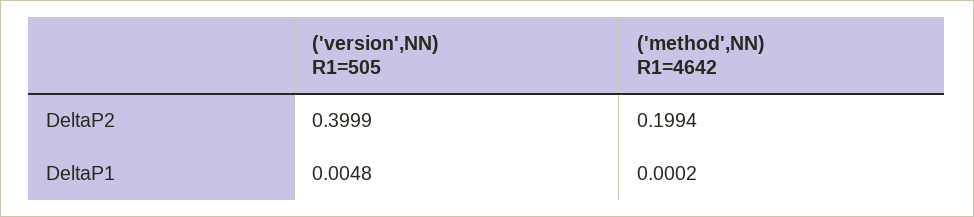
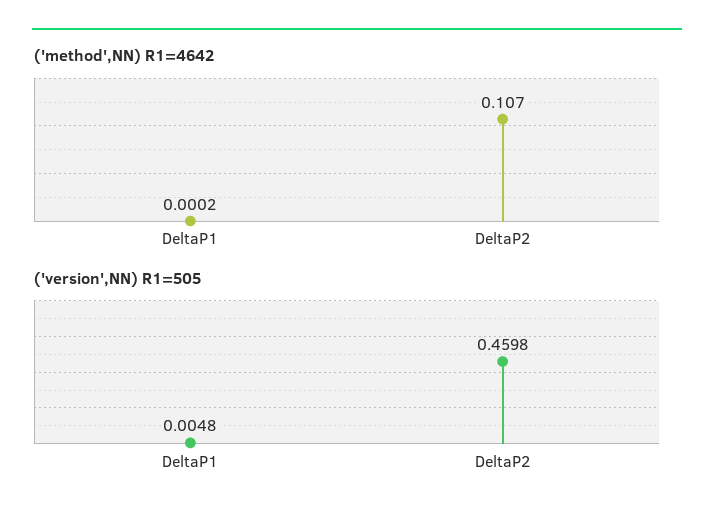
  {
    "('version',NN) R1=505": {
-     "DeltaP2": 0.3999,
+     "DeltaP2": 0.4598,
      "DeltaP1": 0.0048
    },
    "('method',NN) R1=4642": {
-     "DeltaP2": 0.1994,
+     "DeltaP2": 0.107,
      "DeltaP1": 0.0002
    }
  }

